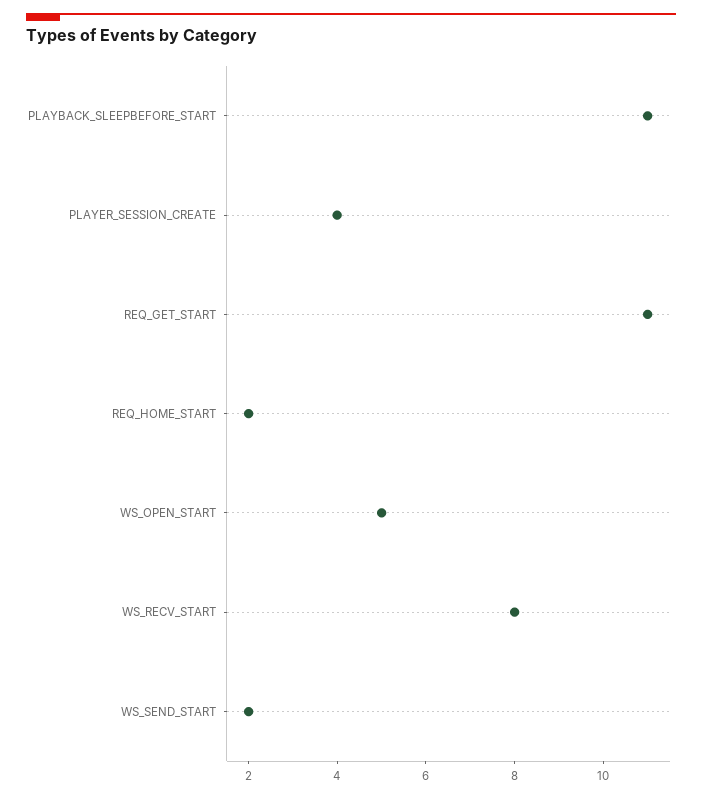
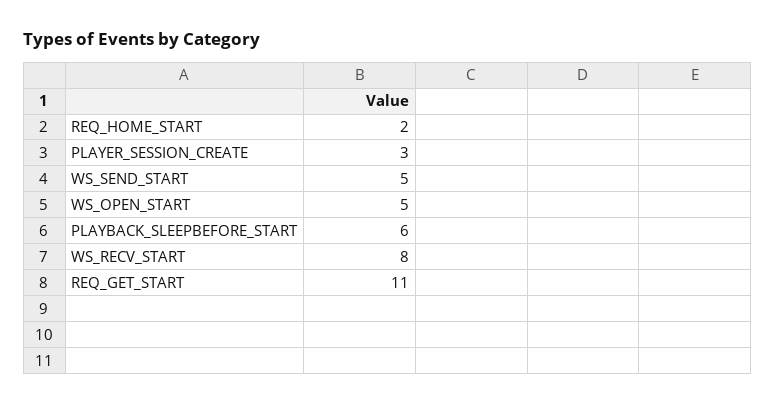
  {
-   "PLAYBACK_SLEEPBEFORE_START": 11,
+   "PLAYBACK_SLEEPBEFORE_START": 6,
-   "PLAYER_SESSION_CREATE": 4,
+   "PLAYER_SESSION_CREATE": 3,
    "REQ_GET_START": 11,
    "REQ_HOME_START": 2,
    "WS_OPEN_START": 5,
    "WS_RECV_START": 8,
-   "WS_SEND_START": 2
+   "WS_SEND_START": 5
  }

